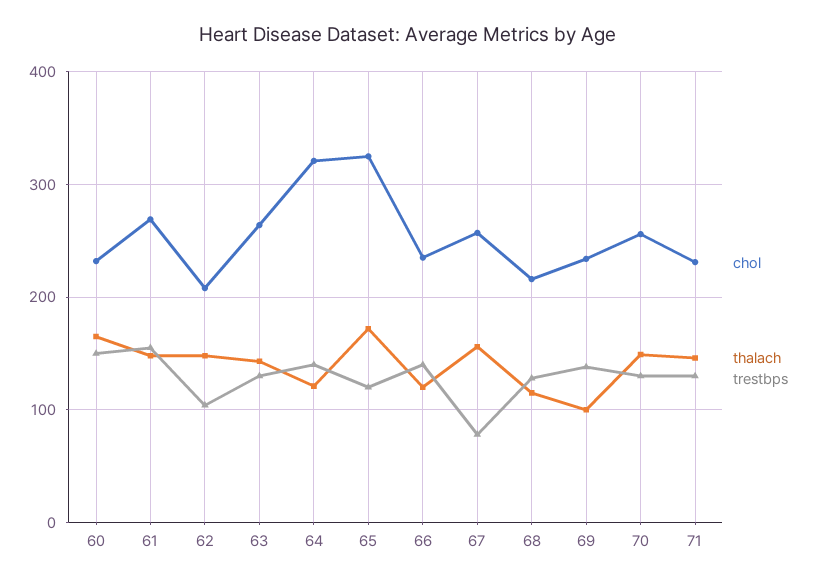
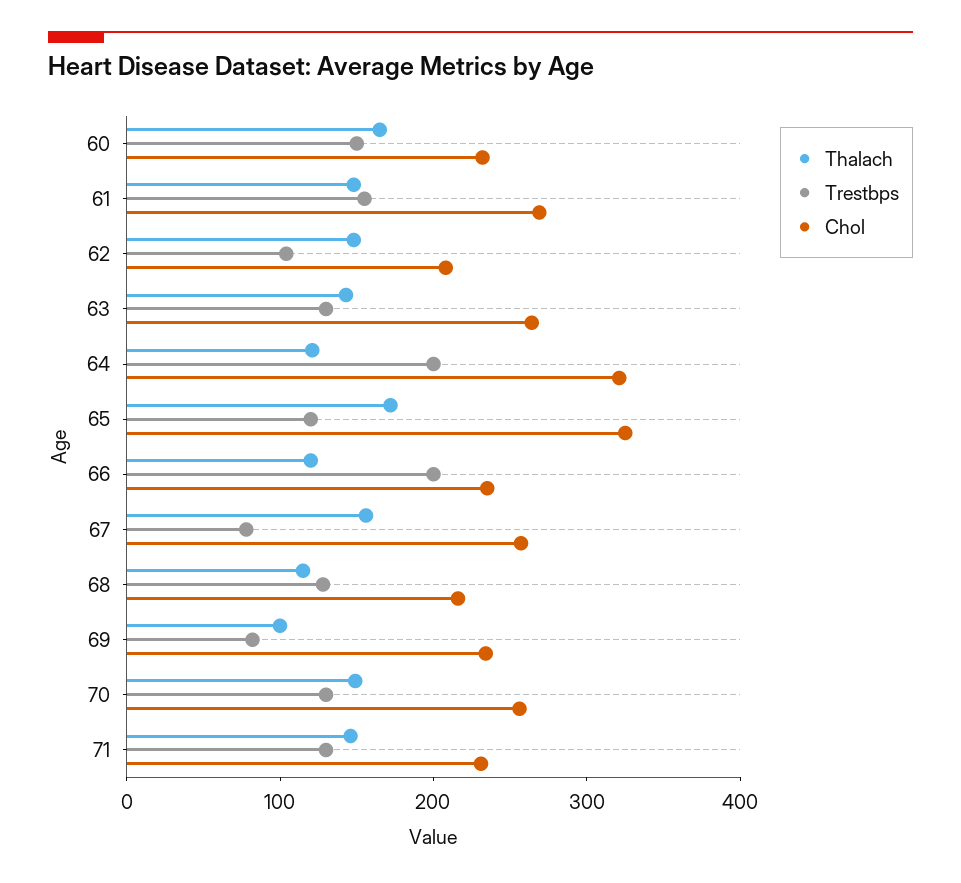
  {
    "chol": {
      "60": 230,
      "61": 270,
      "62": 210,
      "63": 260,
      "64": 320,
      "65": 330,
      "66": 240,
      "67": 260,
      "68": 220,
      "69": 230,
      "70": 260,
      "71": 230
    },
    "thalach": {
      "60": 170,
      "61": 150,
      "62": 150,
      "63": 140,
      "64": 120,
      "65": 170,
      "66": 120,
      "67": 160,
      "68": 120,
      "69": 100,
      "70": 150,
      "71": 150
    },
    "trestbps": {
      "60": 150,
      "61": 160,
      "62": 100,
      "63": 130,
-     "64": 140,
+     "64": 200,
      "65": 120,
-     "66": 140,
+     "66": 200,
      "67": 80,
      "68": 130,
-     "69": 140,
+     "69": 80,
      "70": 130,
      "71": 130
    }
  }

